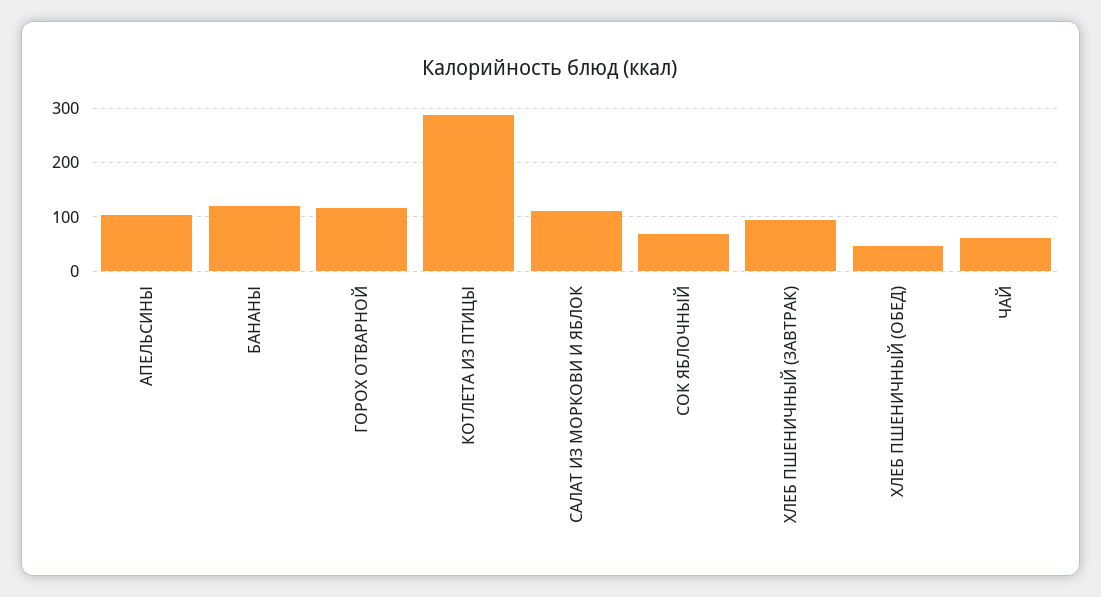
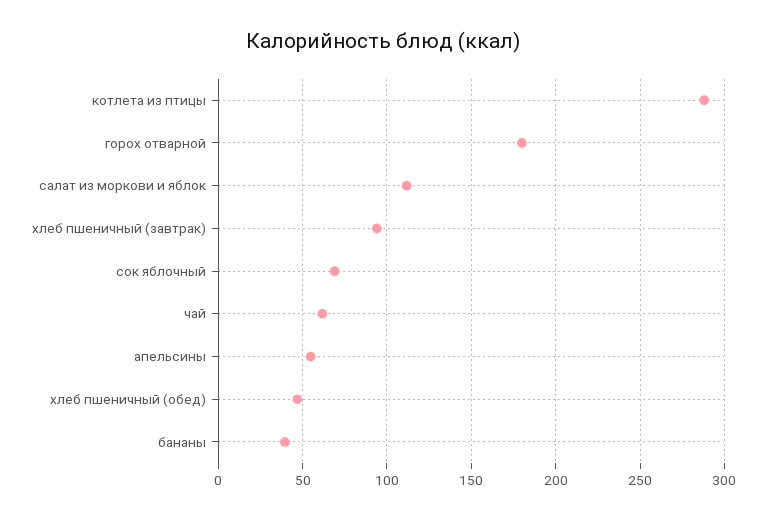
  {
-   "АПЕЛЬСИНЫ": 100,
+   "АПЕЛЬСИНЫ": 55,
-   "БАНАНЫ": 120,
+   "БАНАНЫ": 40,
-   "ГОРОХ ОТВАРНОЙ": 120,
+   "ГОРОХ ОТВАРНОЙ": 180,
    "КОТЛЕТА ИЗ ПТИЦЫ": 290,
    "САЛАТ ИЗ МОРКОВИ И ЯБЛОК": 110,
    "СОК ЯБЛОЧНЫЙ": 70,
    "ХЛЕБ ПШЕНИЧНЫЙ (ЗАВТРАК)": 95,
    "ХЛЕБ ПШЕНИЧНЫЙ (ОБЕД)": 45,
    "ЧАЙ": 60
  }

